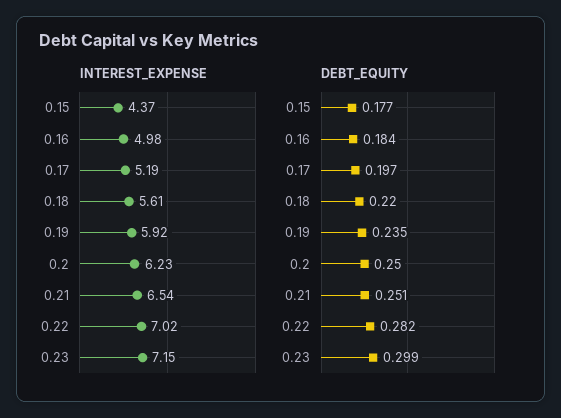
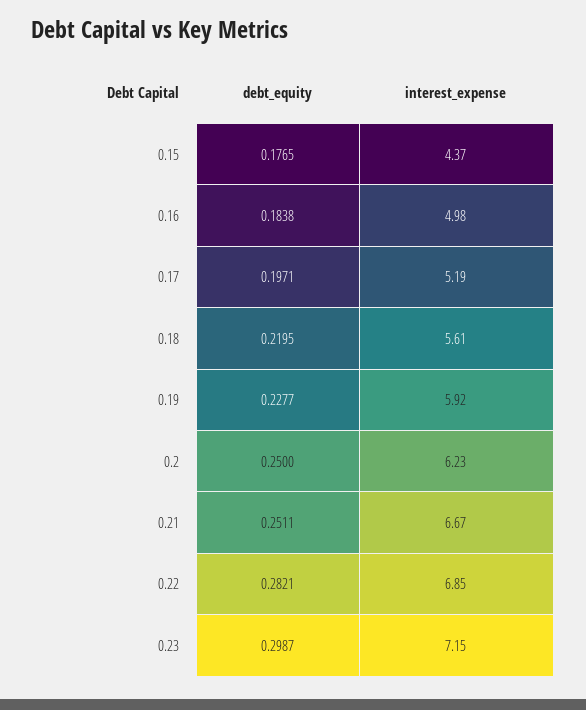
  {
    "INTEREST_EXPENSE": {
      "0.15": 4.37,
      "0.16": 4.98,
      "0.17": 5.19,
      "0.18": 5.61,
      "0.19": 5.92,
      "0.2": 6.23,
-     "0.21": 6.54,
+     "0.21": 6.67,
-     "0.22": 7.02,
+     "0.22": 6.85,
      "0.23": 7.15
    },
    "DEBT_EQUITY": {
      "0.15": 0.1765,
      "0.16": 0.1838,
      "0.17": 0.1971,
      "0.18": 0.2195,
-     "0.19": 0.235,
+     "0.19": 0.2277,
      "0.2": 0.25,
      "0.21": 0.2511,
      "0.22": 0.2821,
      "0.23": 0.2987
    }
  }

